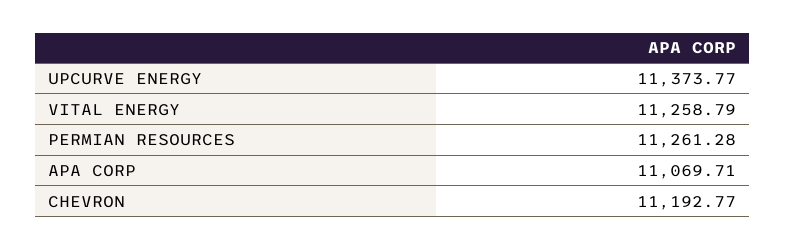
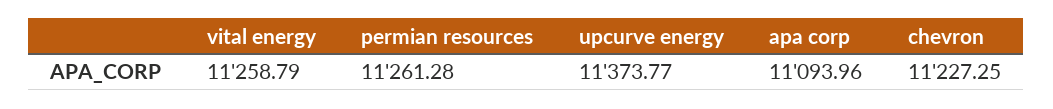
  {
    "UPCURVE ENERGY": 11373.77,
    "VITAL ENERGY": 11258.79,
    "PERMIAN RESOURCES": 11261.28,
-   "APA CORP": 11069.71,
+   "APA CORP": 11093.96,
-   "CHEVRON": 11192.77
+   "CHEVRON": 11227.25
  }

